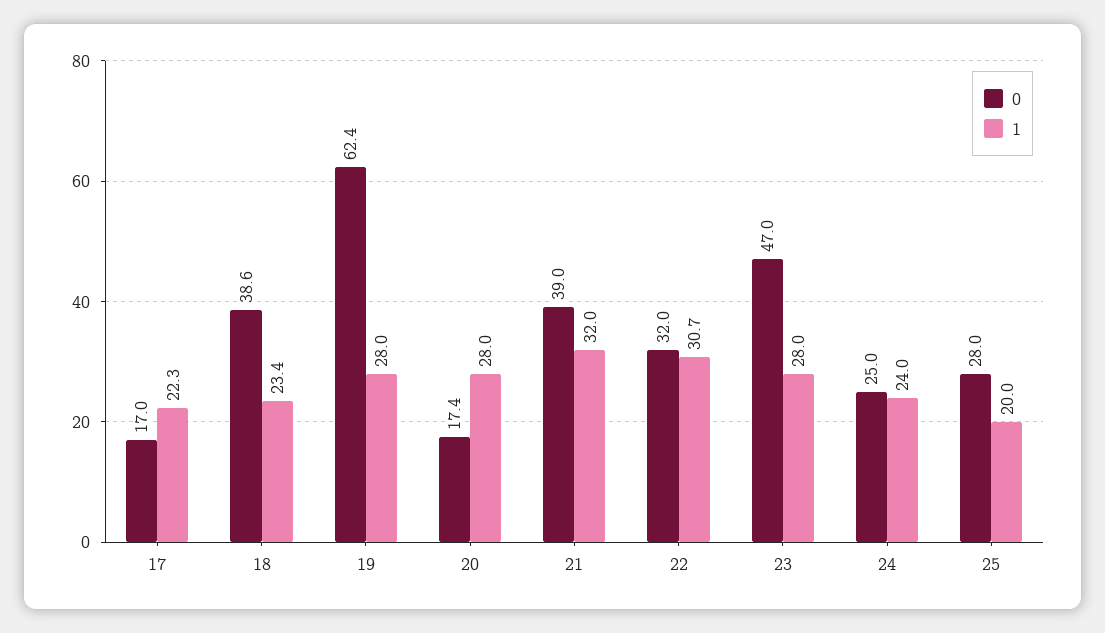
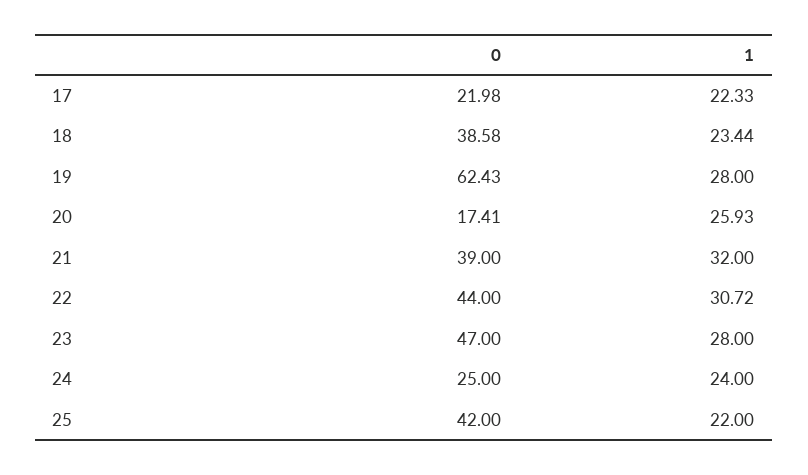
  {
    "0": {
-     "17": 17,
+     "17": 21.98,
      "18": 38.58,
      "19": 62.43,
      "20": 17.41,
      "21": 39,
-     "22": 32,
+     "22": 44,
      "23": 47,
      "24": 25,
-     "25": 28
+     "25": 42
    },
    "1": {
      "17": 22.33,
      "18": 23.44,
      "19": 28,
-     "20": 28,
+     "20": 25.93,
      "21": 32,
      "22": 30.72,
      "23": 28,
      "24": 24,
-     "25": 20
+     "25": 22
    }
  }

